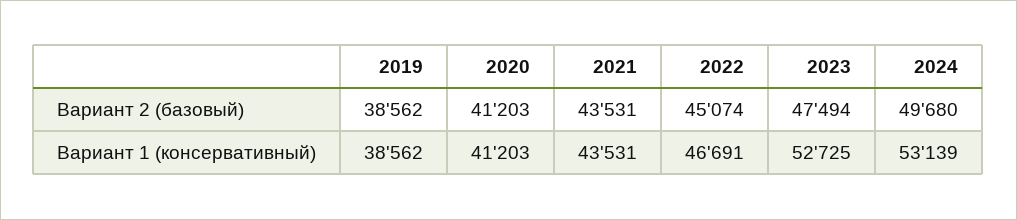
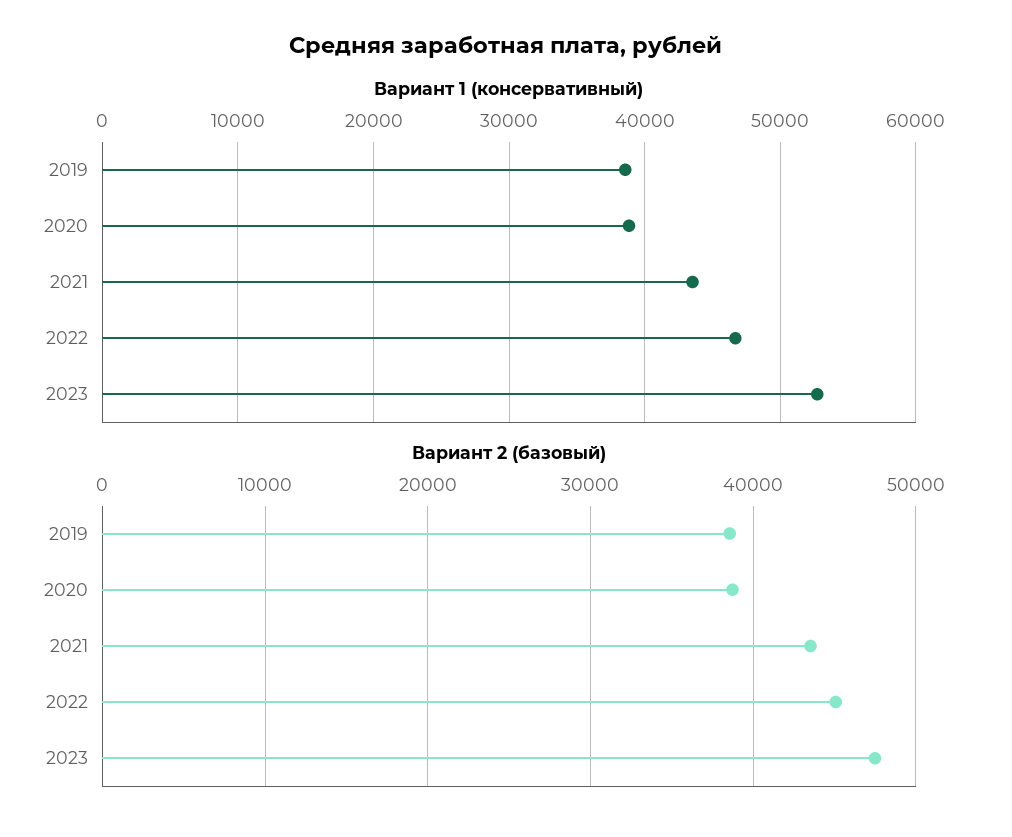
  {
    "Вариант 2 (базовый)": {
      "2019": 38562,
-     "2020": 41203,
+     "2020": 39000,
      "2021": 43531,
      "2022": 45074,
-     "2023": 47494,
+     "2023": 47494
-     "2024": 49680
    },
    "Вариант 1 (консервативный)": {
      "2019": 38562,
-     "2020": 41203,
+     "2020": 39000,
      "2021": 43531,
      "2022": 46691,
-     "2023": 52725,
+     "2023": 52725
-     "2024": 53139
    }
  }

